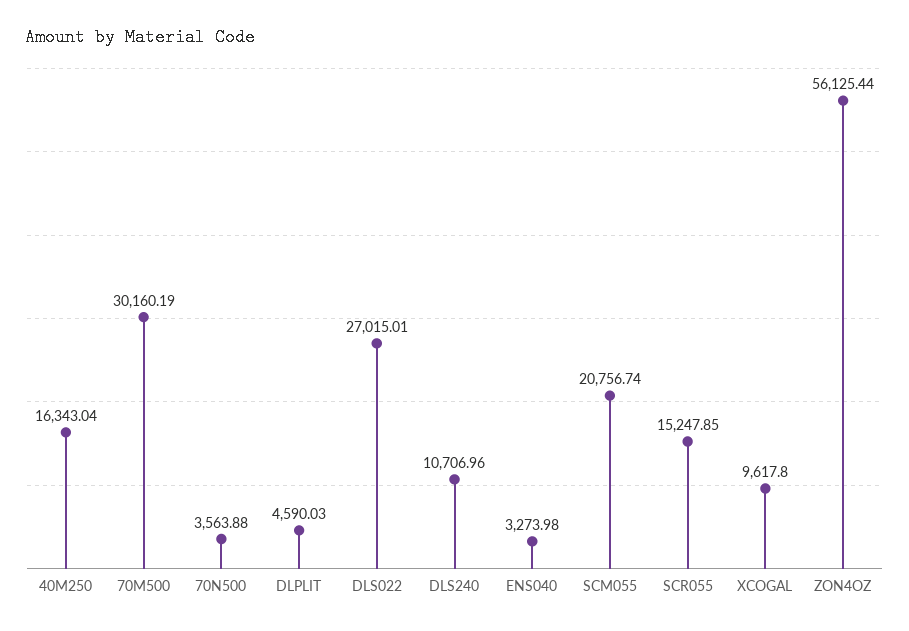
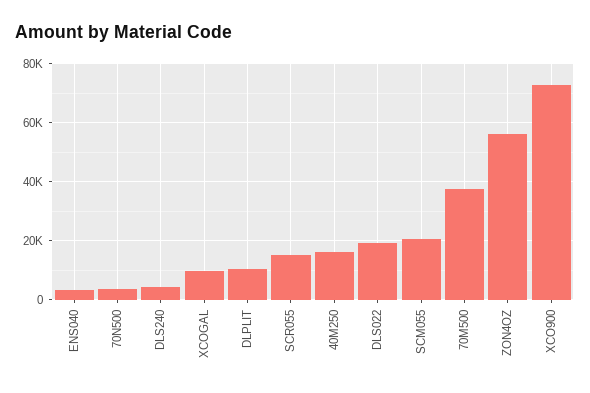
  {
    "40M250": 16343.04,
-   "70M500": 30160.19,
+   "70M500": 37500,
    "70N500": 3563.88,
-   "DLPLIT": 4590.03,
+   "DLPLIT": 10000,
-   "DLS022": 27015.01,
+   "DLS022": 20000,
-   "DLS240": 10706.96,
+   "DLS240": 5000,
    "ENS040": 3273.98,
    "SCM055": 20756.74,
    "SCR055": 15247.85,
    "XCOGAL": 9617.8,
-   "ZON4OZ": 56125.44
+   "ZON4OZ": 56125.44,
+   "XCO900": 72500
  }

